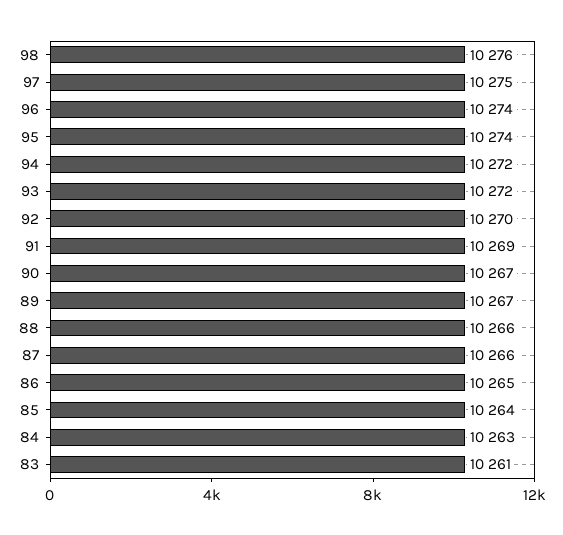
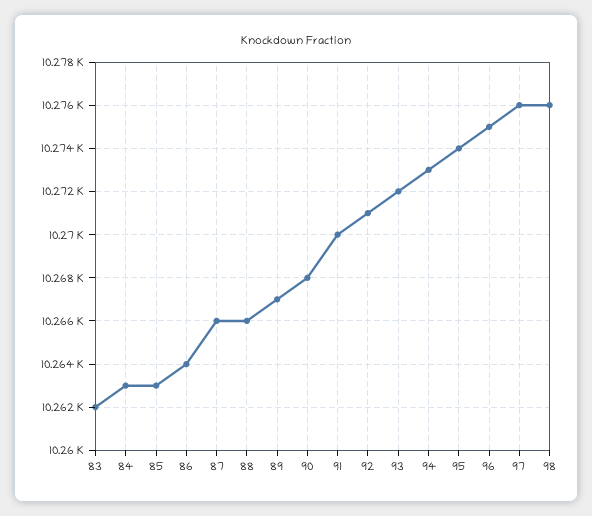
  {
    "98": 10276,
-   "97": 10275,
+   "97": 10276,
-   "96": 10274,
+   "96": 10275,
    "95": 10274,
-   "94": 10272,
+   "94": 10273,
    "93": 10272,
-   "92": 10270,
+   "92": 10271,
-   "91": 10269,
+   "91": 10270,
-   "90": 10267,
+   "90": 10268,
    "89": 10267,
    "88": 10266,
    "87": 10266,
-   "86": 10265,
+   "86": 10264,
-   "85": 10264,
+   "85": 10263,
    "84": 10263,
-   "83": 10261
+   "83": 10262
  }

